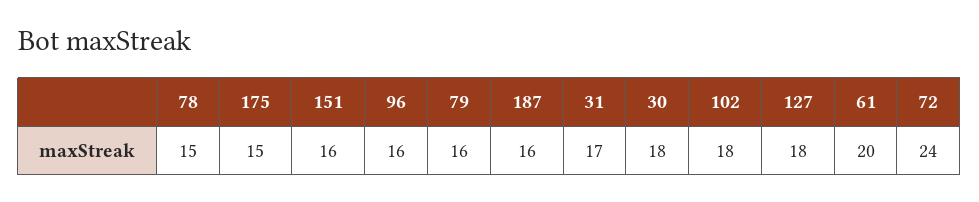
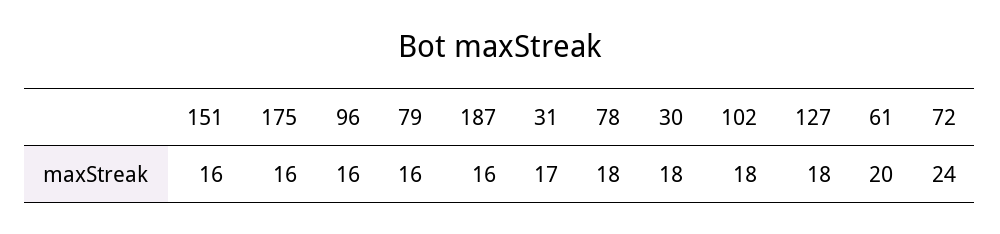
  {
-   "78": 15,
+   "78": 18,
-   "175": 15,
+   "175": 16,
    "151": 16,
    "96": 16,
    "79": 16,
    "187": 16,
    "31": 17,
    "30": 18,
    "102": 18,
    "127": 18,
    "61": 20,
    "72": 24
  }

